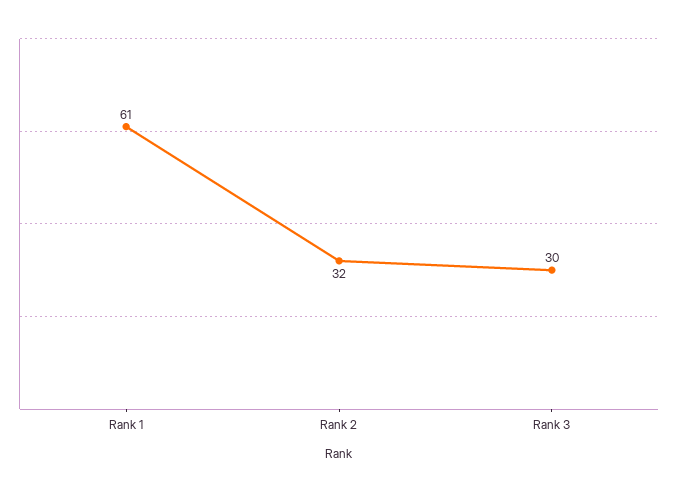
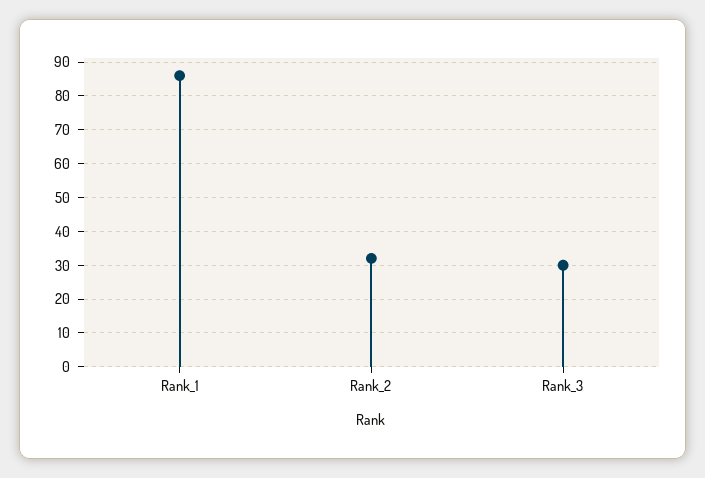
  {
-   "Rank 1": 61,
+   "Rank 1": 85,
    "Rank 2": 32,
    "Rank 3": 30
  }

